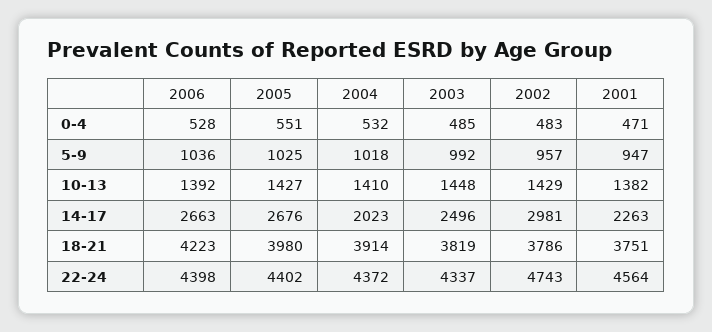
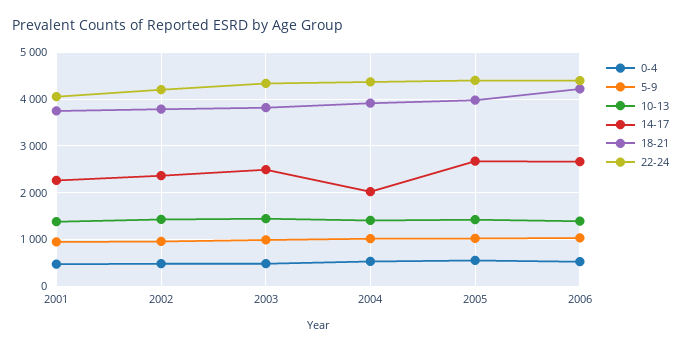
  {
    "0-4": {
      "2006": 528,
      "2005": 551,
      "2004": 532,
      "2003": 485,
      "2002": 483,
      "2001": 471
    },
    "5-9": {
      "2006": 1036,
      "2005": 1025,
      "2004": 1018,
      "2003": 992,
      "2002": 957,
      "2001": 947
    },
    "10-13": {
      "2006": 1392,
      "2005": 1427,
      "2004": 1410,
      "2003": 1448,
      "2002": 1429,
      "2001": 1382
    },
    "14-17": {
      "2006": 2663,
      "2005": 2676,
      "2004": 2023,
      "2003": 2496,
-     "2002": 2981,
+     "2002": 2400,
      "2001": 2263
    },
    "18-21": {
      "2006": 4223,
      "2005": 3980,
      "2004": 3914,
      "2003": 3819,
      "2002": 3786,
      "2001": 3751
    },
    "22-24": {
      "2006": 4398,
      "2005": 4402,
      "2004": 4372,
      "2003": 4337,
-     "2002": 4743,
+     "2002": 4200,
-     "2001": 4564
+     "2001": 4000
    }
  }

